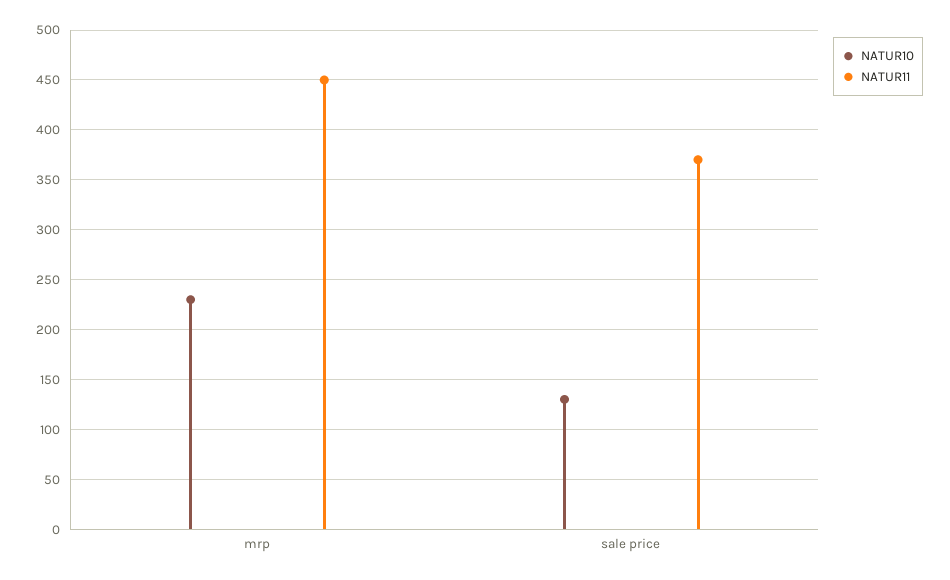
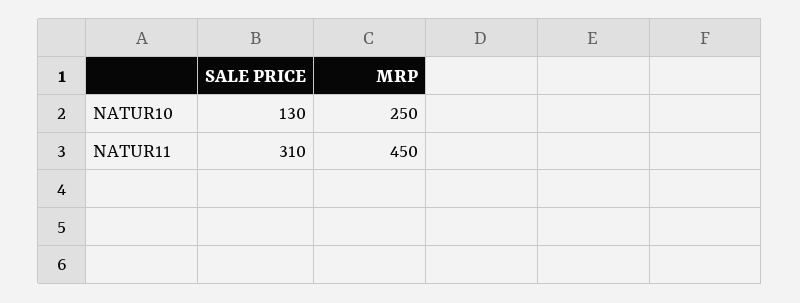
  {
    "NATUR10": {
-     "mrp": 230,
+     "mrp": 250,
      "sale price": 130
    },
    "NATUR11": {
      "mrp": 450,
-     "sale price": 370
+     "sale price": 310
    }
  }

